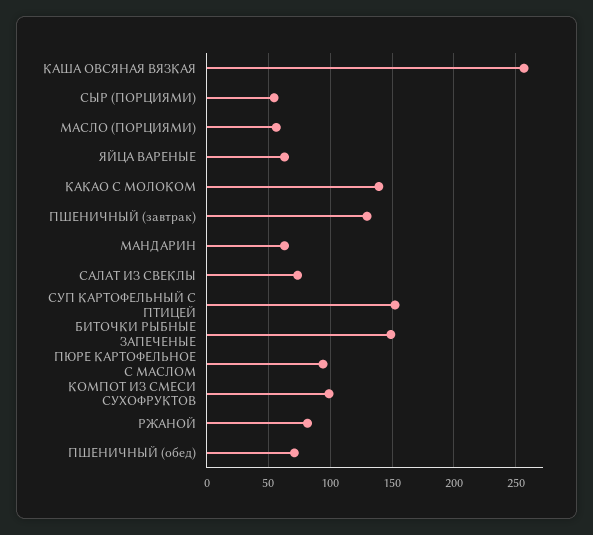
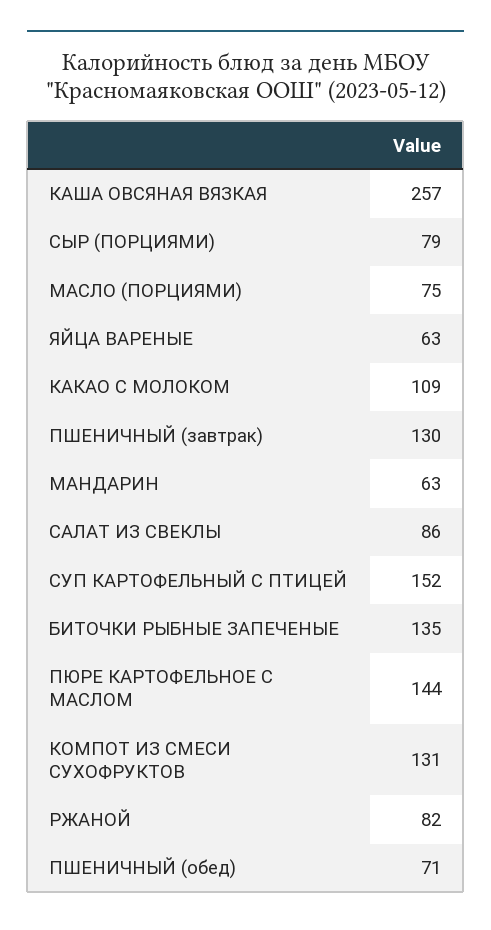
  {
    "КАША ОВСЯНАЯ ВЯЗКАЯ": 257,
-   "СЫР (ПОРЦИЯМИ)": 55,
+   "СЫР (ПОРЦИЯМИ)": 79,
-   "МАСЛО (ПОРЦИЯМИ)": 55,
+   "МАСЛО (ПОРЦИЯМИ)": 75,
    "ЯЙЦА ВАРЕНЫЕ": 63,
-   "КАКАО С МОЛОКОМ": 140,
+   "КАКАО С МОЛОКОМ": 109,
    "ПШЕНИЧНЫЙ (завтрак)": 130,
    "МАНДАРИН": 63,
-   "САЛАТ ИЗ СВЕКЛЫ": 75,
+   "САЛАТ ИЗ СВЕКЛЫ": 86,
    "СУП КАРТОФЕЛЬНЫЙ С ПТИЦЕЙ": 152,
-   "БИТОЧКИ РЫБНЫЕ ЗАПЕЧЕНЫЕ": 150,
+   "БИТОЧКИ РЫБНЫЕ ЗАПЕЧЕНЫЕ": 135,
-   "ПЮРЕ КАРТОФЕЛЬНОЕ С МАСЛОМ": 95,
+   "ПЮРЕ КАРТОФЕЛЬНОЕ С МАСЛОМ": 144,
-   "КОМПОТ ИЗ СМЕСИ СУХОФРУКТОВ": 100,
+   "КОМПОТ ИЗ СМЕСИ СУХОФРУКТОВ": 131,
    "РЖАНОЙ": 82,
    "ПШЕНИЧНЫЙ (обед)": 71
  }

